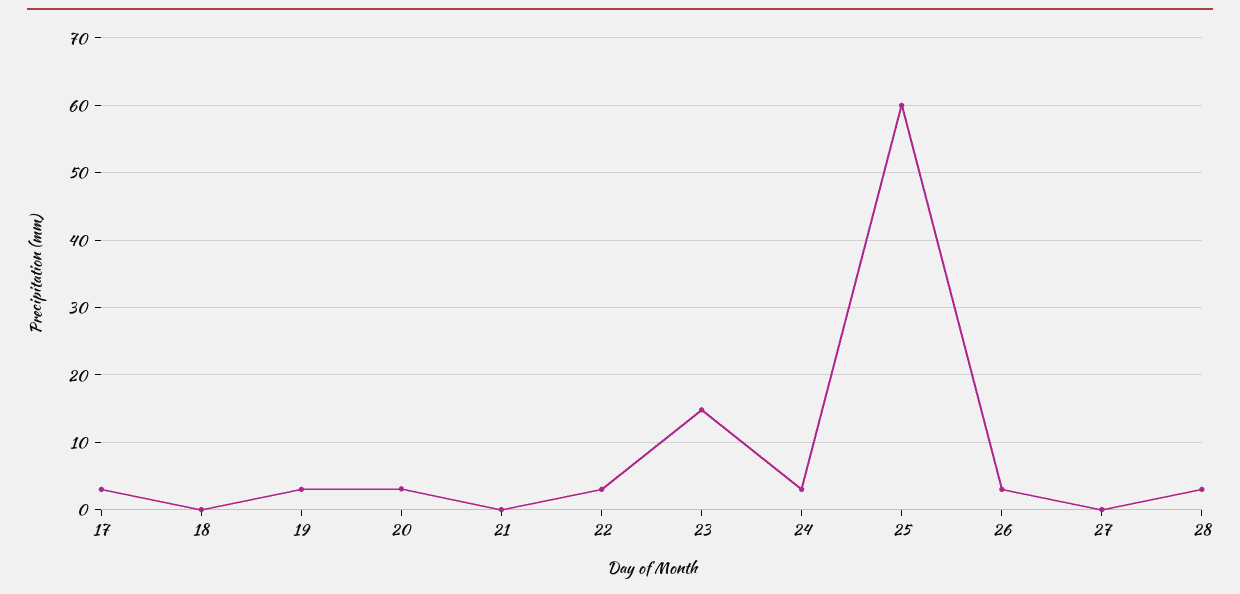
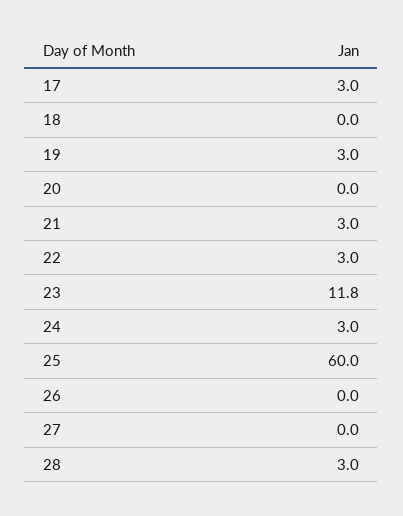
  {
    "17": 3,
    "18": 0,
    "19": 3,
-   "20": 3,
+   "20": 0,
-   "21": 0,
+   "21": 3,
    "22": 3,
-   "23": 15,
+   "23": 11.8,
    "24": 3,
    "25": 60,
-   "26": 3,
+   "26": 0,
    "27": 0,
    "28": 3
  }

